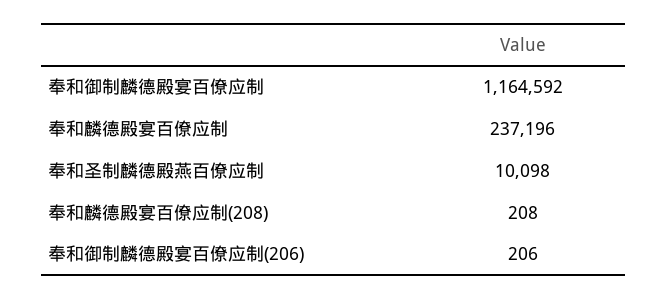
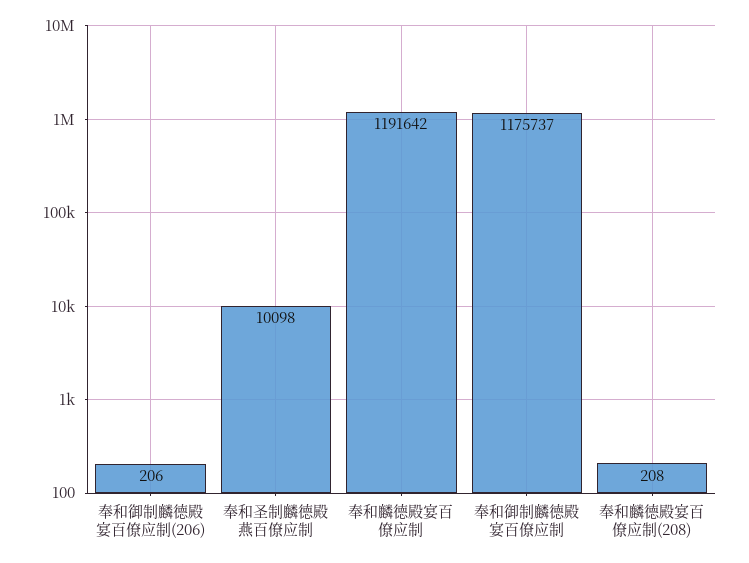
  {
-   "奉和御制麟德殿宴百僚应制": 1164592,
+   "奉和御制麟德殿宴百僚应制": 1175737,
-   "奉和麟德殿宴百僚应制": 237196,
+   "奉和麟德殿宴百僚应制": 1191642,
    "奉和圣制麟德殿燕百僚应制": 10098,
    "奉和麟德殿宴百僚应制(208)": 208,
    "奉和御制麟德殿宴百僚应制(206)": 206
  }

